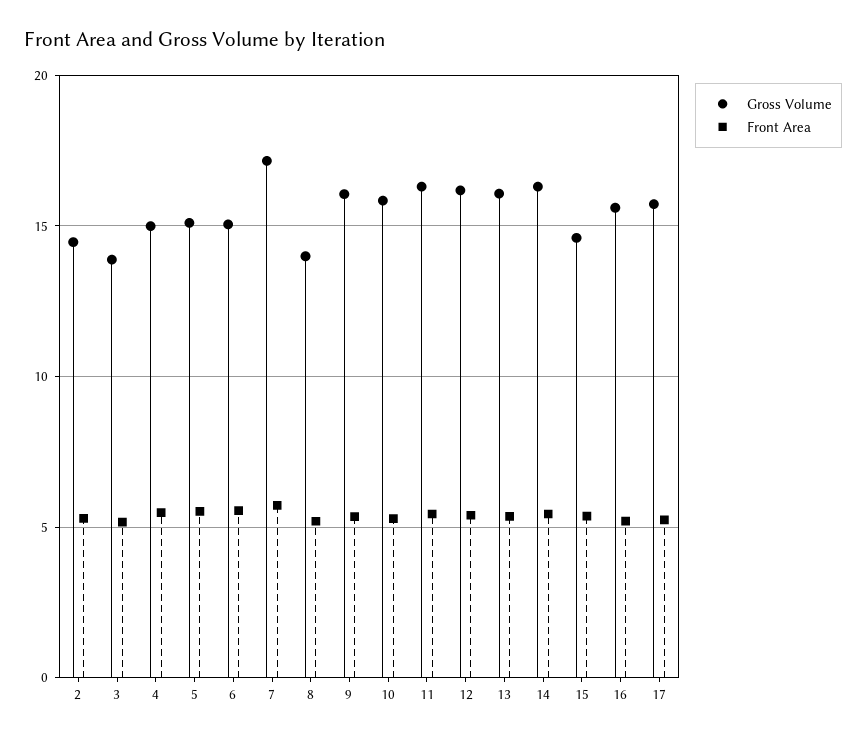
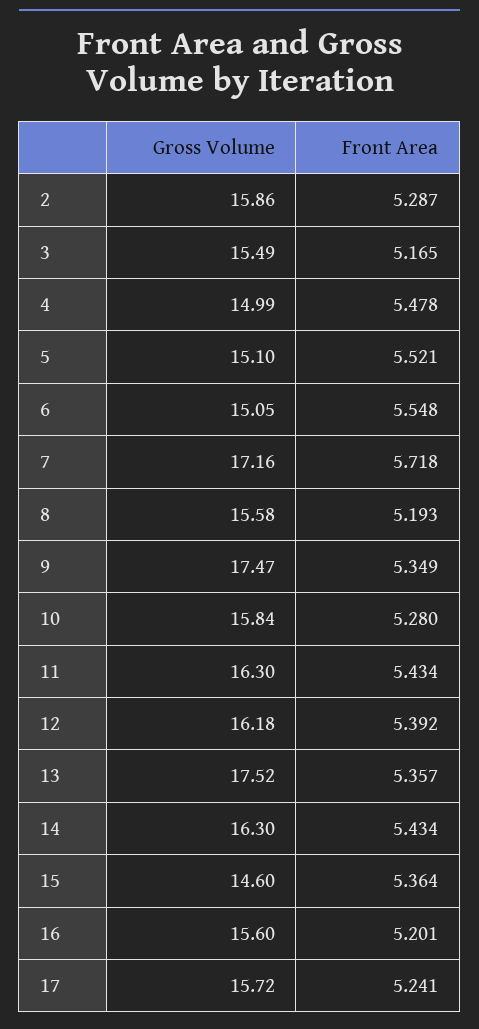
  {
    "Gross Volume": {
-     "2": 14.5,
+     "2": 15.86,
-     "3": 14,
+     "3": 15.49,
      "4": 14.99,
      "5": 15.1,
      "6": 15.05,
      "7": 17.16,
-     "8": 14,
+     "8": 15.58,
-     "9": 16,
+     "9": 17.47,
      "10": 15.84,
      "11": 16.3,
      "12": 16.18,
-     "13": 16,
+     "13": 17.52,
      "14": 16.3,
      "15": 14.6,
      "16": 15.6,
      "17": 15.72
    },
    "Front Area": {
      "2": 5.287,
      "3": 5.165,
      "4": 5.478,
      "5": 5.521,
      "6": 5.548,
      "7": 5.718,
      "8": 5.193,
      "9": 5.349,
      "10": 5.28,
      "11": 5.434,
      "12": 5.392,
      "13": 5.357,
      "14": 5.434,
      "15": 5.364,
      "16": 5.201,
      "17": 5.241
    }
  }

